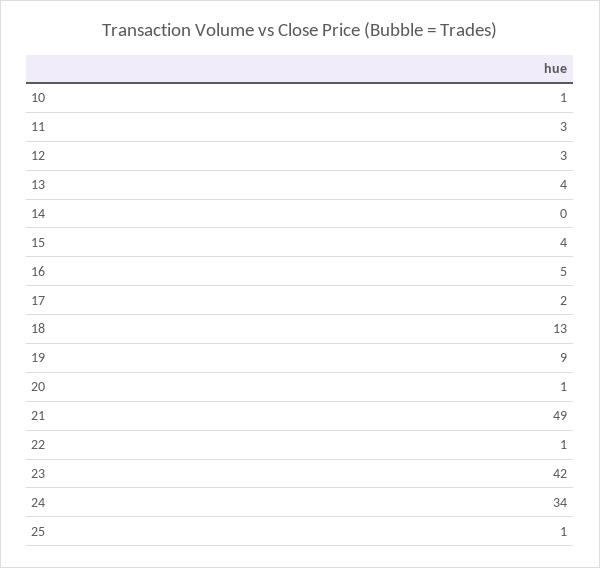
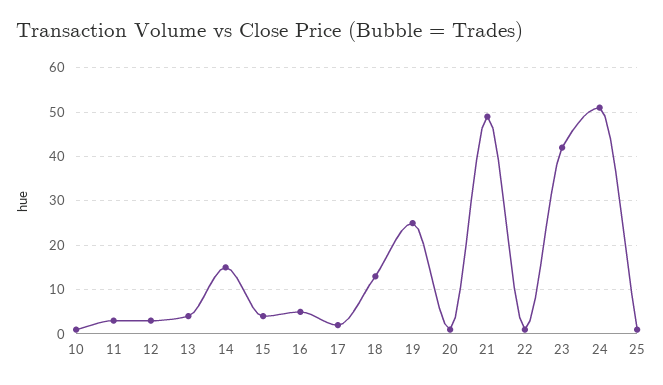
  {
    "10": 1,
    "11": 3,
    "12": 3,
    "13": 4,
-   "14": 0,
+   "14": 15,
    "15": 4,
    "16": 5,
    "17": 2,
    "18": 13,
-   "19": 9,
+   "19": 25,
    "20": 1,
    "21": 49,
    "22": 1,
    "23": 42,
-   "24": 34,
+   "24": 50,
    "25": 1
  }

